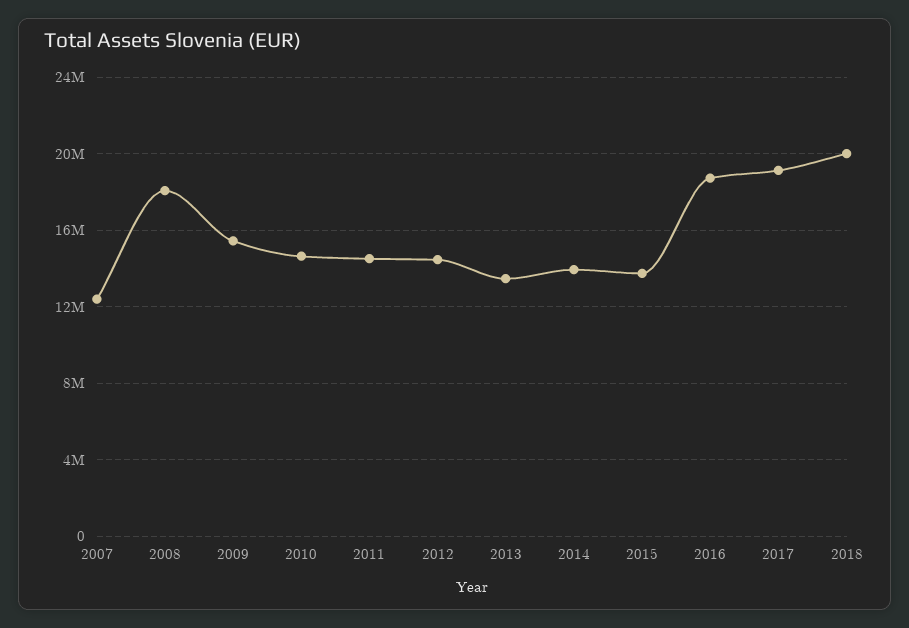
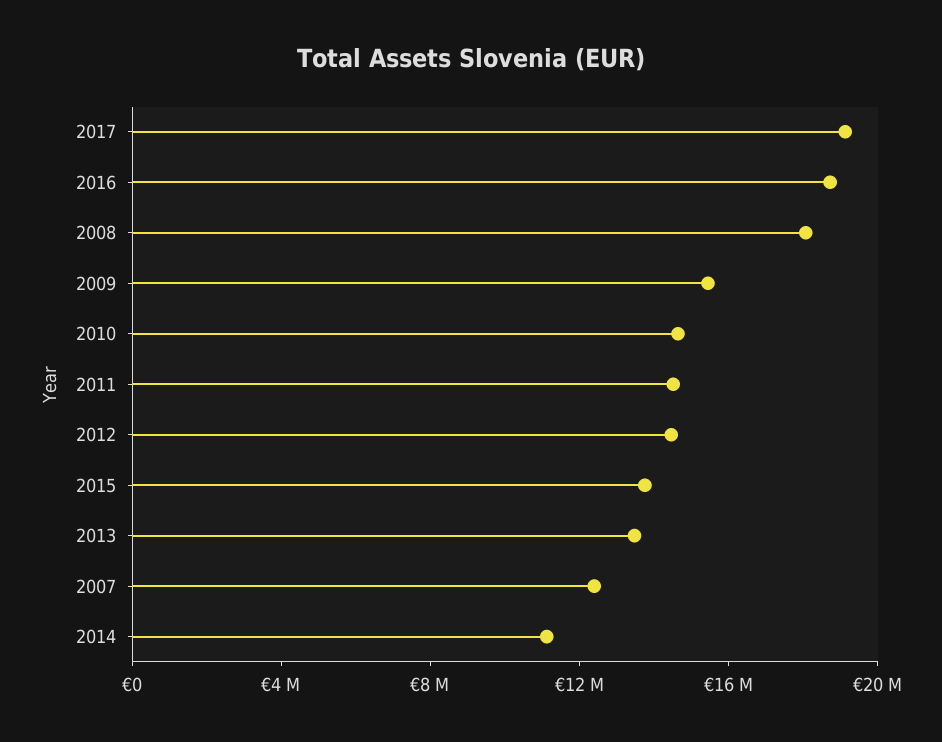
  {
    "2007": 12500000,
    "2008": 18000000,
    "2009": 15500000,
    "2010": 14500000,
    "2011": 14500000,
    "2012": 14500000,
    "2013": 13500000,
-   "2014": 14000000,
+   "2014": 11000000,
    "2015": 13500000,
    "2016": 18500000,
-   "2017": 19000000,
+   "2017": 19000000
-   "2018": 20000000
  }

